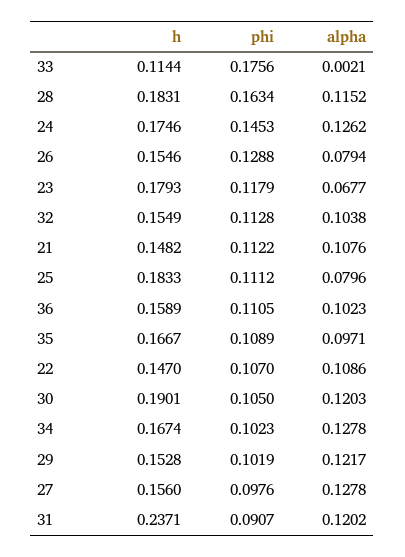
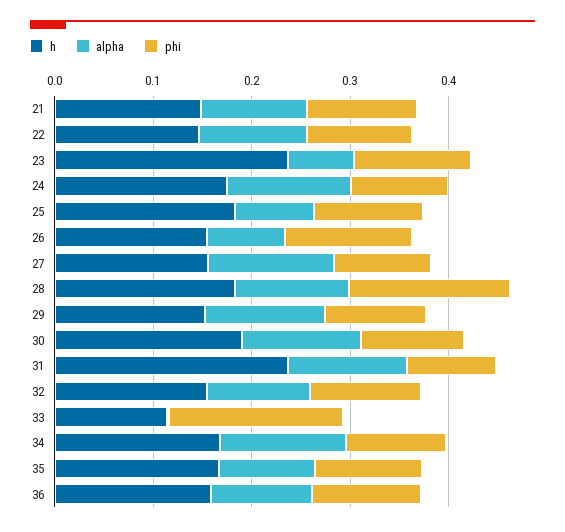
  {
    "h": {
      "33": 0.1144,
      "28": 0.1831,
      "24": 0.1746,
      "26": 0.1546,
-     "23": 0.1793,
+     "23": 0.24,
      "32": 0.1549,
      "21": 0.1482,
      "25": 0.1833,
      "36": 0.1589,
      "35": 0.1667,
      "22": 0.147,
      "30": 0.1901,
      "34": 0.1674,
      "29": 0.1528,
      "27": 0.156,
      "31": 0.2371
    },
    "phi": {
      "33": 0.1756,
      "28": 0.1634,
-     "24": 0.1453,
+     "24": 0.1,
      "26": 0.1288,
      "23": 0.1179,
      "32": 0.1128,
      "21": 0.1122,
      "25": 0.1112,
      "36": 0.1105,
      "35": 0.1089,
      "22": 0.107,
      "30": 0.105,
      "34": 0.1023,
      "29": 0.1019,
      "27": 0.0976,
      "31": 0.0907
    },
    "alpha": {
      "33": 0.0021,
      "28": 0.1152,
      "24": 0.1262,
      "26": 0.0794,
      "23": 0.0677,
      "32": 0.1038,
      "21": 0.1076,
      "25": 0.0796,
      "36": 0.1023,
      "35": 0.0971,
      "22": 0.1086,
      "30": 0.1203,
      "34": 0.1278,
      "29": 0.1217,
      "27": 0.1278,
      "31": 0.1202
    }
  }

